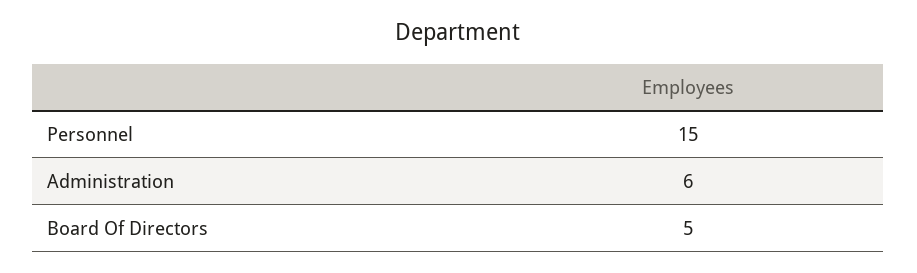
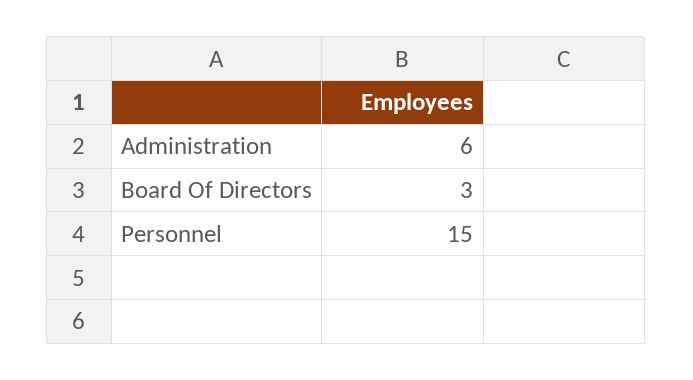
  {
    "Personnel": 15,
    "Administration": 6,
-   "Board Of Directors": 5
+   "Board Of Directors": 3
  }

